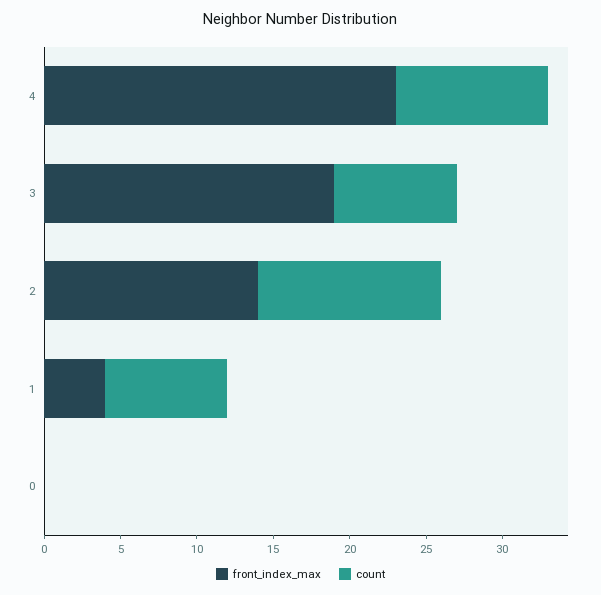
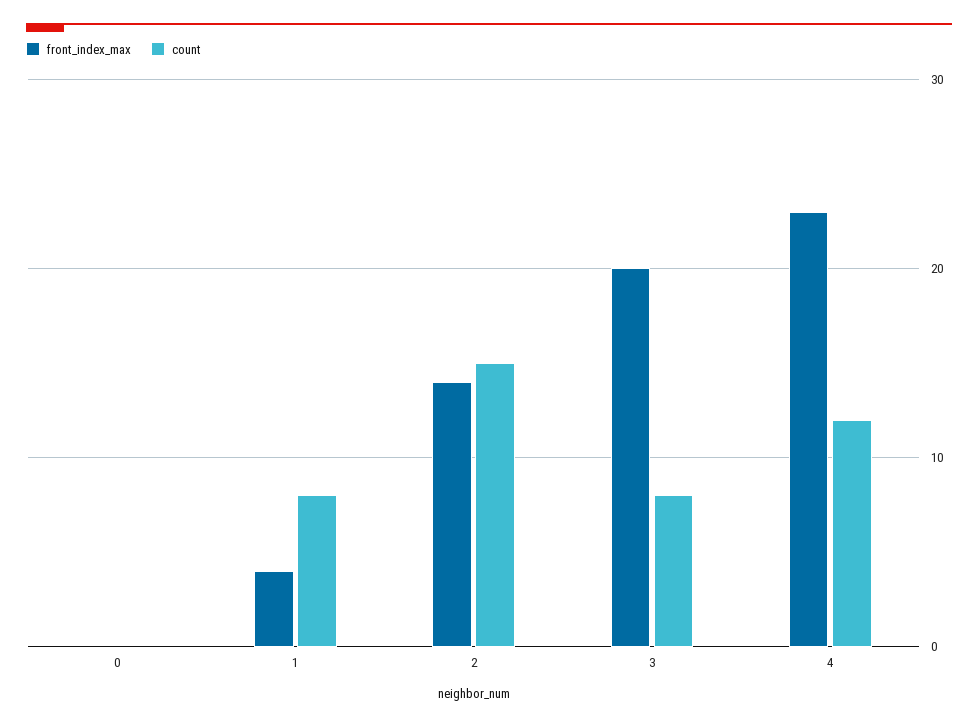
  {
    "front_index_max": {
      "4": 23,
-     "3": 19,
+     "3": 20,
      "2": 14,
      "1": 4,
      "0": 0
    },
    "count": {
-     "4": 10,
+     "4": 12,
      "3": 8,
-     "2": 12,
+     "2": 15,
      "1": 8,
      "0": 0
    }
  }

